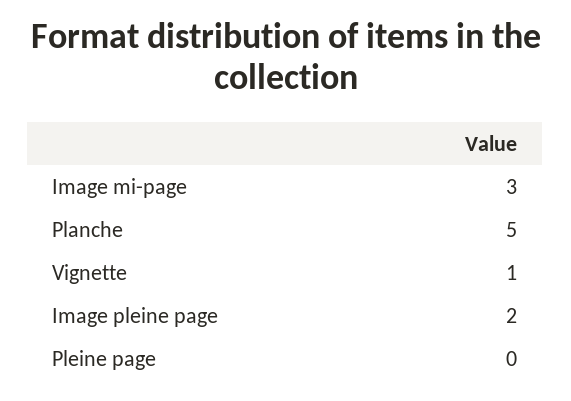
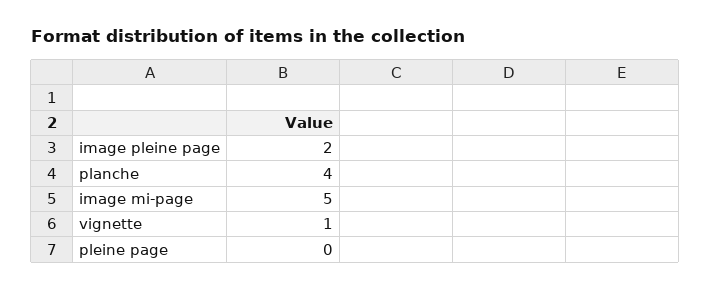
  {
-   "Image mi-page": 3,
+   "Image mi-page": 5,
-   "Planche": 5,
+   "Planche": 4,
    "Vignette": 1,
    "Image pleine page": 2,
    "Pleine page": 0
  }

